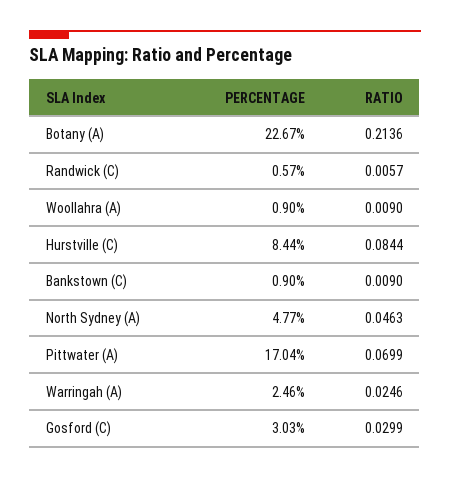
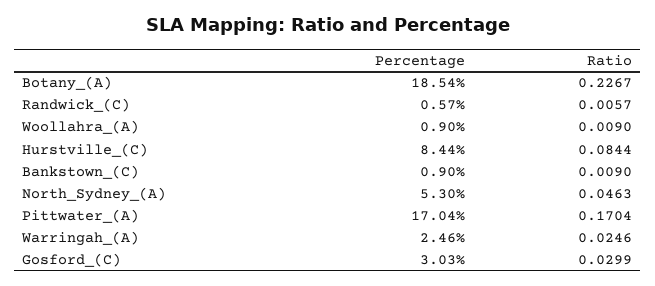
  {
    "PERCENTAGE": {
-     "Botany (A)": 22.67,
+     "Botany (A)": 18.54,
      "Randwick (C)": 0.57,
      "Woollahra (A)": 0.9,
      "Hurstville (C)": 8.44,
      "Bankstown (C)": 0.9,
-     "North Sydney (A)": 4.77,
+     "North Sydney (A)": 5.3,
      "Pittwater (A)": 17.04,
      "Warringah (A)": 2.46,
      "Gosford (C)": 3.03
    },
    "RATIO": {
-     "Botany (A)": 0.2136,
+     "Botany (A)": 0.2267,
      "Randwick (C)": 0.0057,
      "Woollahra (A)": 0.009,
      "Hurstville (C)": 0.0844,
      "Bankstown (C)": 0.009,
      "North Sydney (A)": 0.0463,
-     "Pittwater (A)": 0.0699,
+     "Pittwater (A)": 0.1704,
      "Warringah (A)": 0.0246,
      "Gosford (C)": 0.0299
    }
  }

